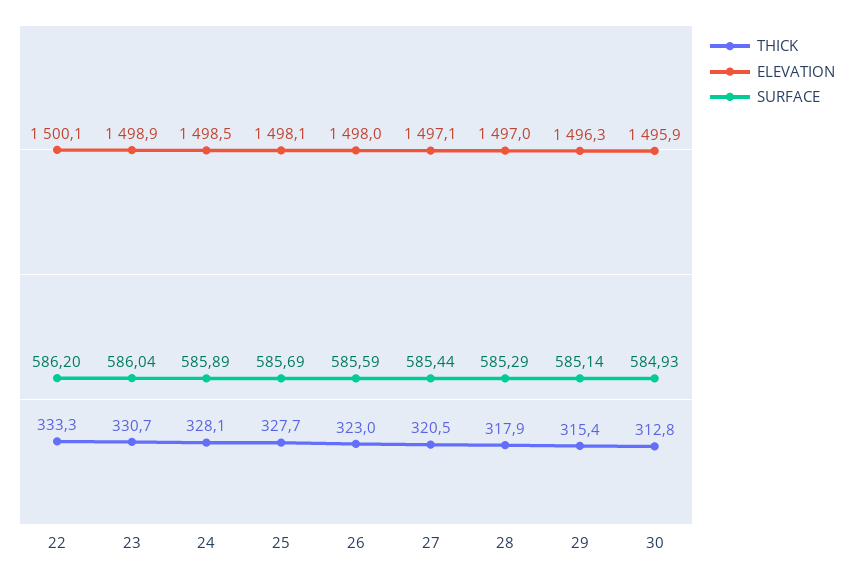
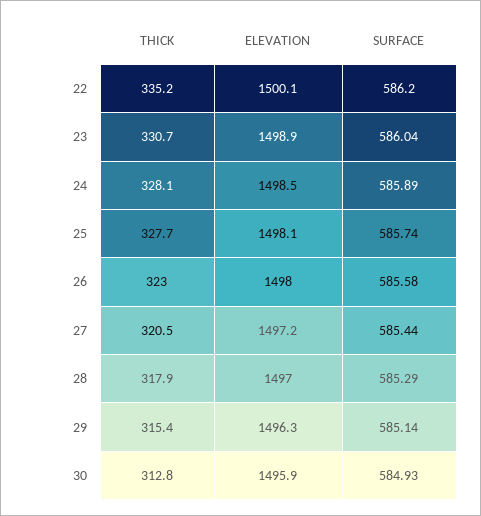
  {
    "THICK": {
-     "22": 333.3,
+     "22": 335.2,
      "23": 330.7,
      "24": 328.1,
      "25": 327.7,
      "26": 323,
      "27": 320.5,
      "28": 317.9,
      "29": 315.4,
      "30": 312.8
    },
    "ELEVATION": {
      "22": 1500.1,
      "23": 1498.9,
      "24": 1498.5,
      "25": 1498.1,
      "26": 1498,
-     "27": 1497.1,
+     "27": 1497.2,
      "28": 1497,
      "29": 1496.3,
      "30": 1495.9
    },
    "SURFACE": {
      "22": 586.2,
      "23": 586.04,
      "24": 585.89,
-     "25": 585.69,
+     "25": 585.74,
-     "26": 585.59,
+     "26": 585.58,
      "27": 585.44,
      "28": 585.29,
      "29": 585.14,
      "30": 584.93
    }
  }

